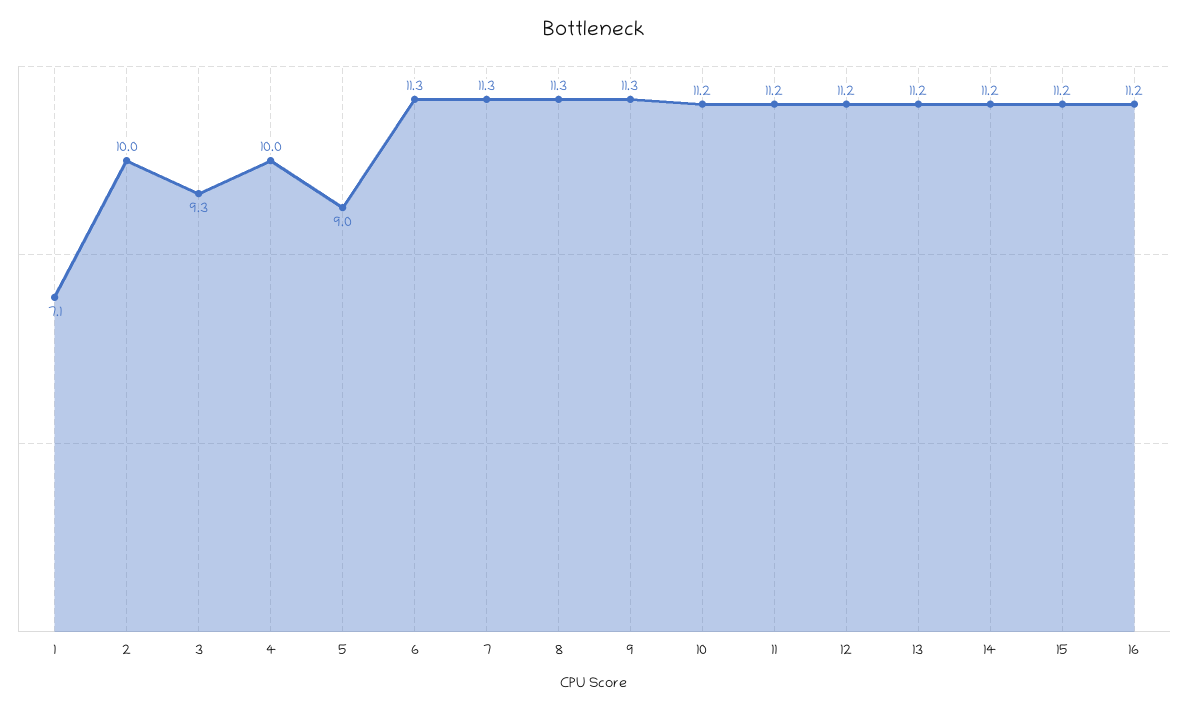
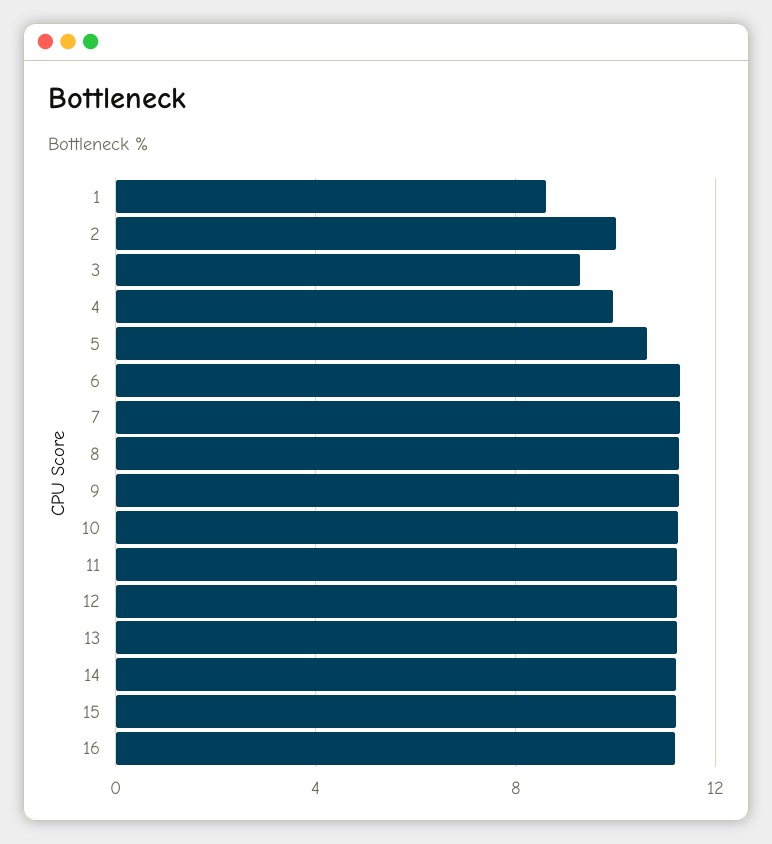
  {
-   "1": 7.1,
+   "1": 8.5,
    "2": 10,
    "3": 9.3,
    "4": 10,
-   "5": 9,
+   "5": 10.5,
    "6": 11.3,
    "7": 11.3,
    "8": 11.3,
    "9": 11.3,
    "10": 11.2,
    "11": 11.2,
    "12": 11.2,
    "13": 11.2,
    "14": 11.2,
    "15": 11.2,
    "16": 11.2
  }

